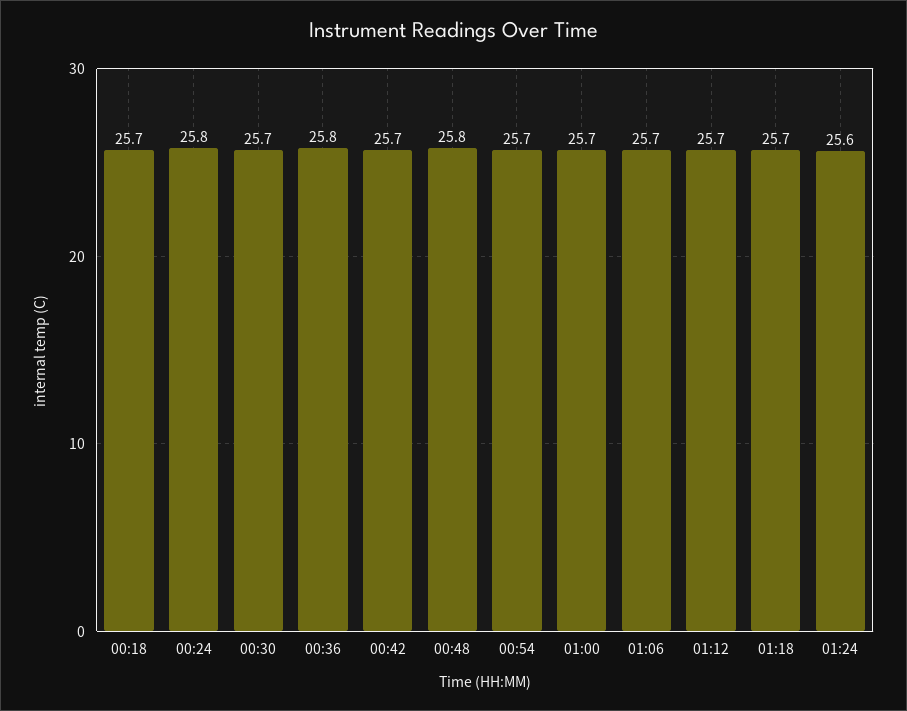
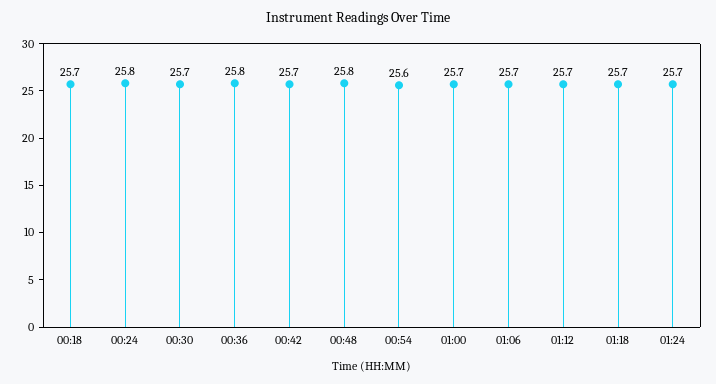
  {
    "00:18": 25.7,
    "00:24": 25.8,
    "00:30": 25.7,
    "00:36": 25.8,
    "00:42": 25.7,
    "00:48": 25.8,
-   "00:54": 25.7,
+   "00:54": 25.6,
    "01:00": 25.7,
    "01:06": 25.7,
    "01:12": 25.7,
    "01:18": 25.7,
-   "01:24": 25.6
+   "01:24": 25.7
  }

